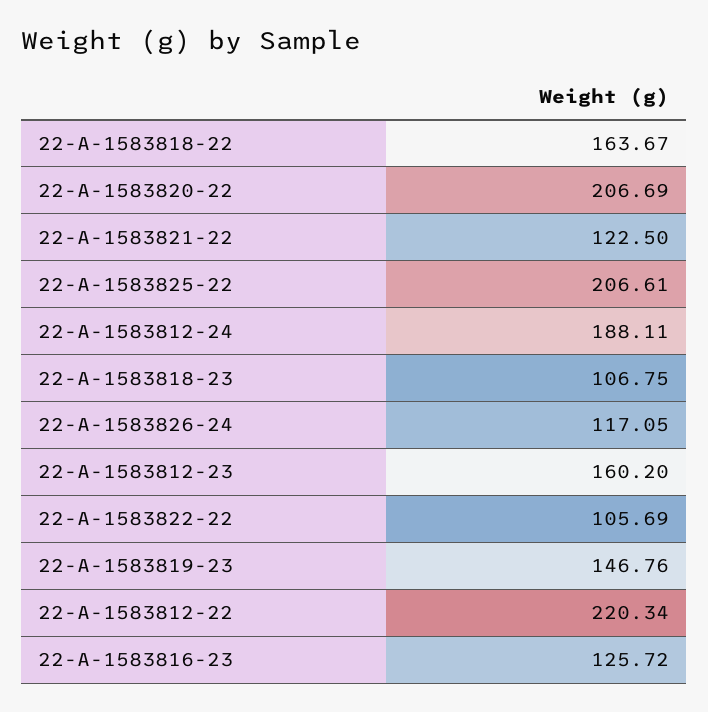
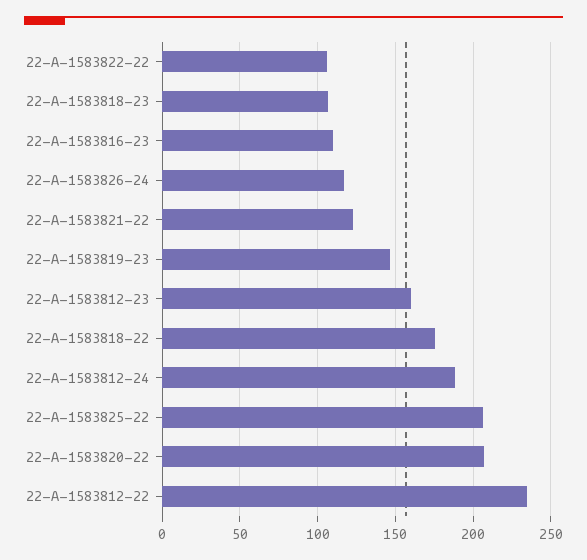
  {
-   "22-A-1583818-22": 163.67,
+   "22-A-1583818-22": 175,
    "22-A-1583820-22": 206.69,
    "22-A-1583821-22": 122.5,
    "22-A-1583825-22": 206.61,
    "22-A-1583812-24": 188.11,
    "22-A-1583818-23": 106.75,
    "22-A-1583826-24": 117.05,
    "22-A-1583812-23": 160.2,
    "22-A-1583822-22": 105.69,
    "22-A-1583819-23": 146.76,
-   "22-A-1583812-22": 220.34,
+   "22-A-1583812-22": 235,
-   "22-A-1583816-23": 125.72
+   "22-A-1583816-23": 110
  }

